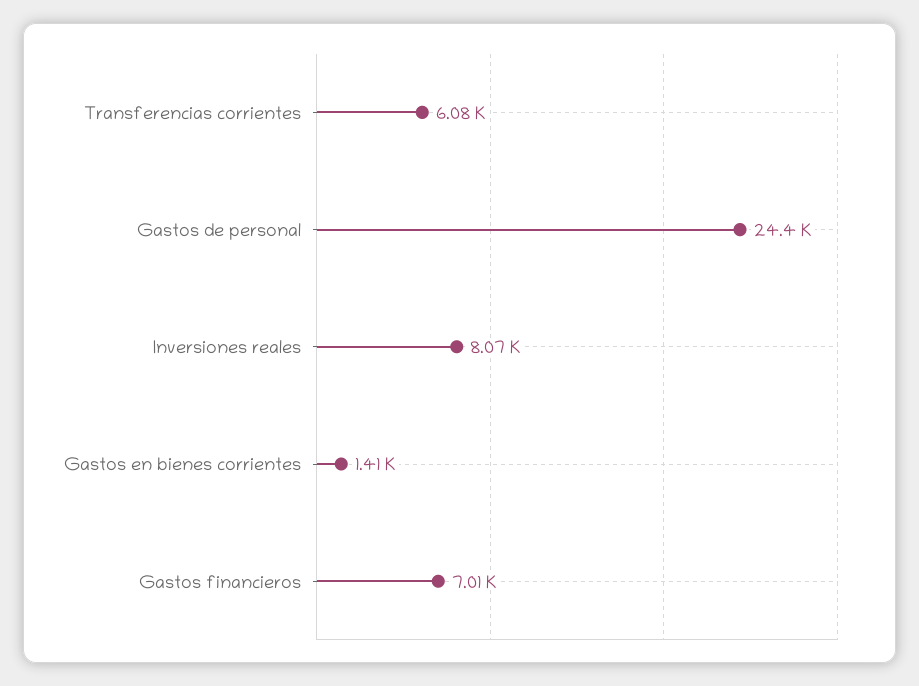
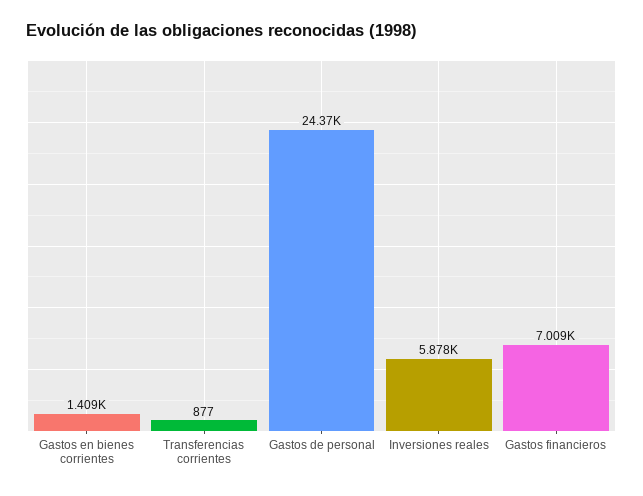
  {
-   "Transferencias corrientes": 6080,
+   "Transferencias corrientes": 877,
    "Gastos de personal": 24370,
-   "Inversiones reales": 8070,
+   "Inversiones reales": 5878,
    "Gastos en bienes corrientes": 1409,
    "Gastos financieros": 7009
  }

